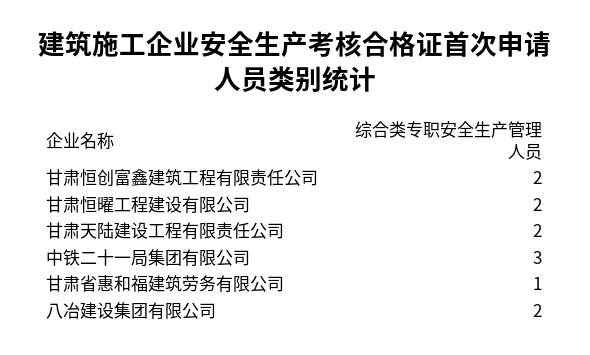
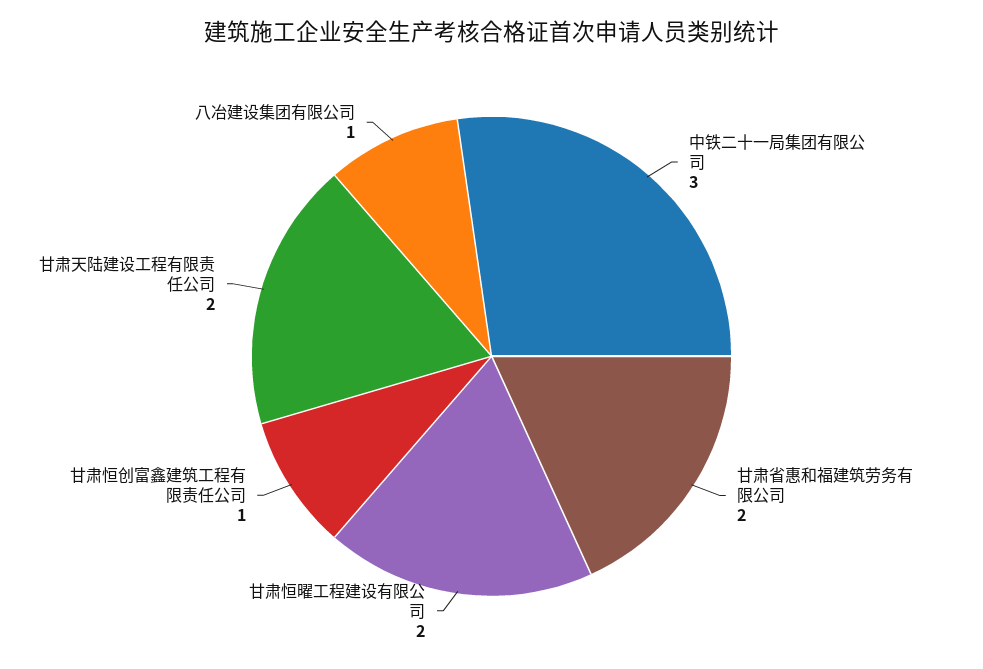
  {
-   "甘肃恒创富鑫建筑工程有限责任公司": 2,
+   "甘肃恒创富鑫建筑工程有限责任公司": 1,
    "甘肃恒曜工程建设有限公司": 2,
    "甘肃天陆建设工程有限责任公司": 2,
    "中铁二十一局集团有限公司": 3,
-   "甘肃省惠和福建筑劳务有限公司": 1,
+   "甘肃省惠和福建筑劳务有限公司": 2,
-   "八冶建设集团有限公司": 2
+   "八冶建设集团有限公司": 1
  }

